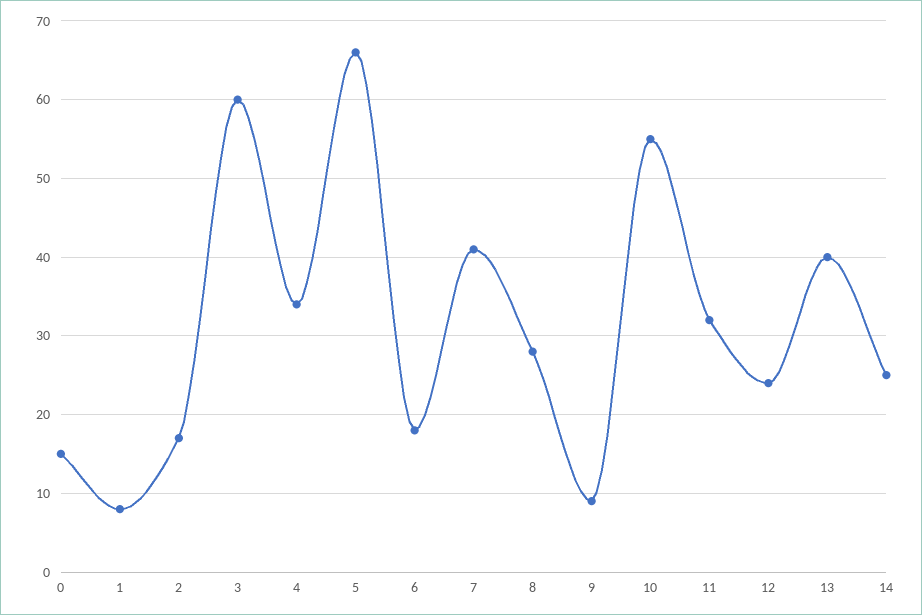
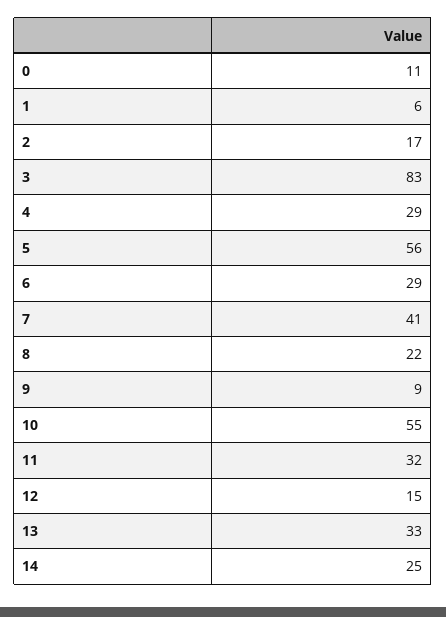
  {
-   "0": 15,
+   "0": 11,
-   "1": 8,
+   "1": 6,
    "2": 17,
-   "3": 60,
+   "3": 83,
-   "4": 34,
+   "4": 29,
-   "5": 66,
+   "5": 56,
-   "6": 18,
+   "6": 29,
    "7": 41,
-   "8": 28,
+   "8": 22,
    "9": 9,
    "10": 55,
    "11": 32,
-   "12": 24,
+   "12": 15,
-   "13": 40,
+   "13": 33,
    "14": 25
  }

